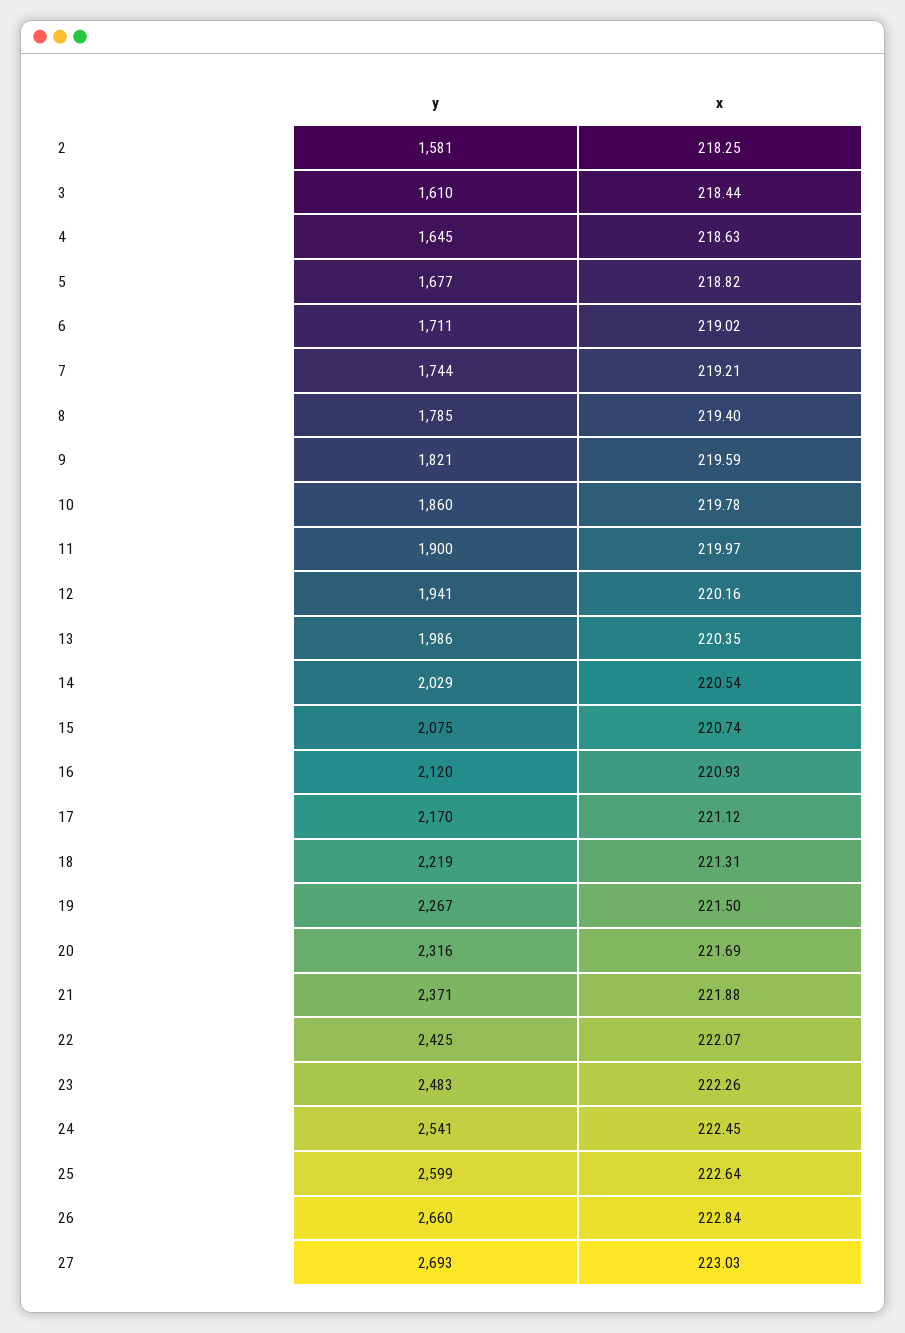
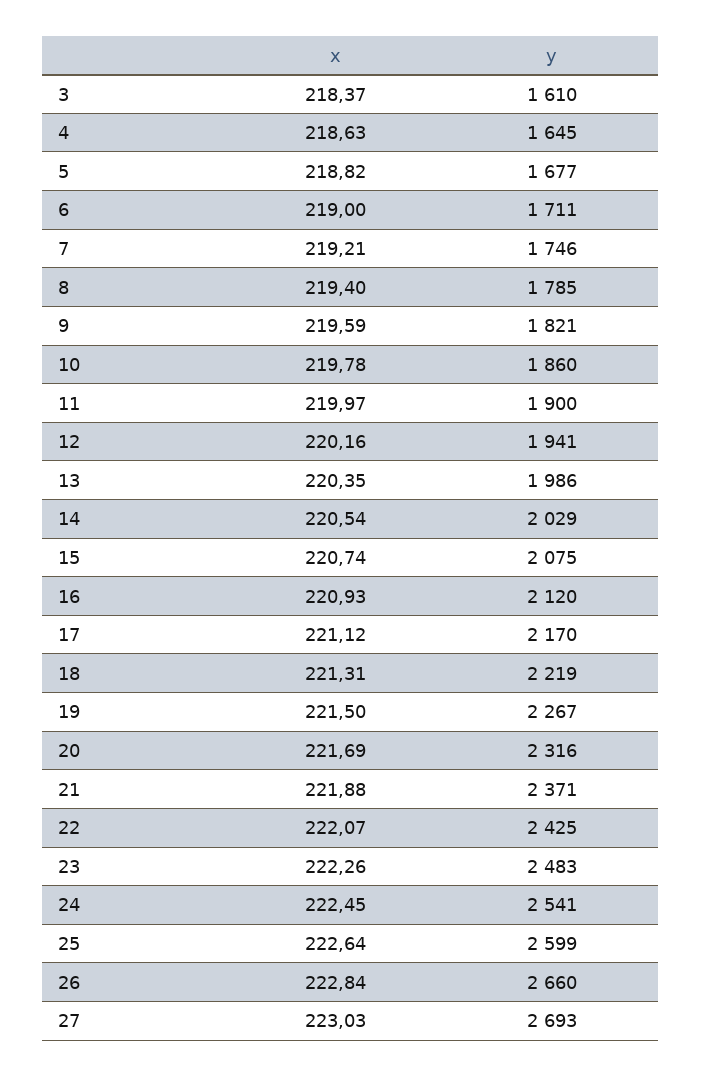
  {
    "y": {
-     "2": 1581,
      "3": 1610,
      "4": 1645,
      "5": 1677,
      "6": 1711,
-     "7": 1744,
+     "7": 1746,
      "8": 1785,
      "9": 1821,
      "10": 1860,
      "11": 1900,
      "12": 1941,
      "13": 1986,
      "14": 2029,
      "15": 2075,
      "16": 2120,
      "17": 2170,
      "18": 2219,
      "19": 2267,
      "20": 2316,
      "21": 2371,
      "22": 2425,
      "23": 2483,
      "24": 2541,
      "25": 2599,
      "26": 2660,
      "27": 2693
    },
    "x": {
-     "2": 218.25,
-     "3": 218.44,
+     "3": 218.37,
      "4": 218.63,
      "5": 218.82,
-     "6": 219.02,
+     "6": 219,
      "7": 219.21,
      "8": 219.4,
      "9": 219.59,
      "10": 219.78,
      "11": 219.97,
      "12": 220.16,
      "13": 220.35,
      "14": 220.54,
      "15": 220.74,
      "16": 220.93,
      "17": 221.12,
      "18": 221.31,
      "19": 221.5,
      "20": 221.69,
      "21": 221.88,
      "22": 222.07,
      "23": 222.26,
      "24": 222.45,
      "25": 222.64,
      "26": 222.84,
      "27": 223.03
    }
  }

